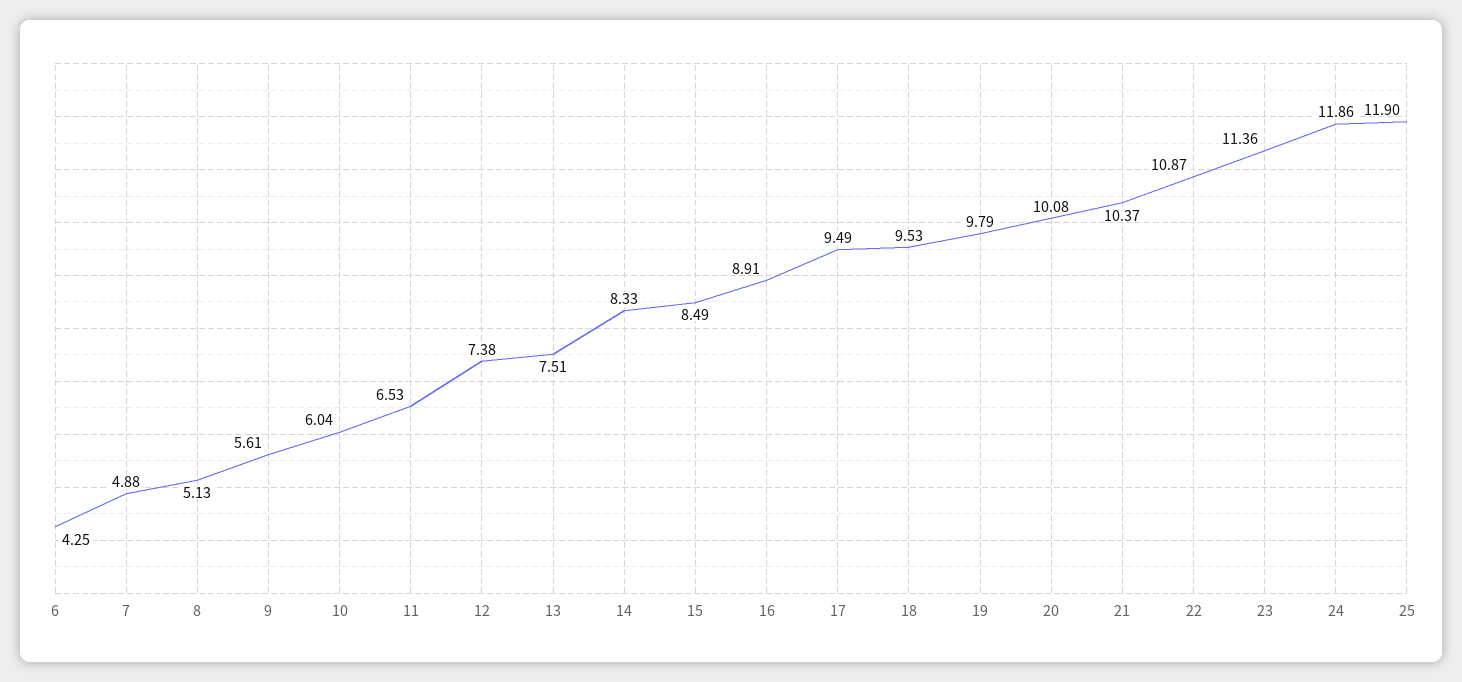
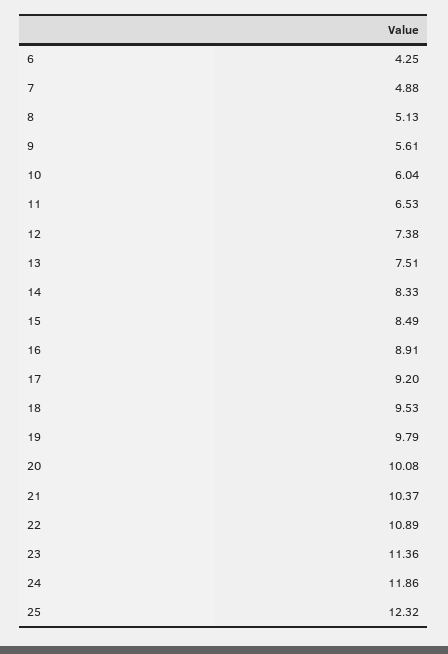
  {
    "6": 4.25,
    "7": 4.88,
    "8": 5.13,
    "9": 5.61,
    "10": 6.04,
    "11": 6.53,
    "12": 7.38,
    "13": 7.51,
    "14": 8.33,
    "15": 8.49,
    "16": 8.91,
-   "17": 9.49,
+   "17": 9.2,
    "18": 9.53,
    "19": 9.79,
    "20": 10.08,
    "21": 10.37,
-   "22": 10.87,
+   "22": 10.89,
    "23": 11.36,
    "24": 11.86,
-   "25": 11.9
+   "25": 12.32
  }

